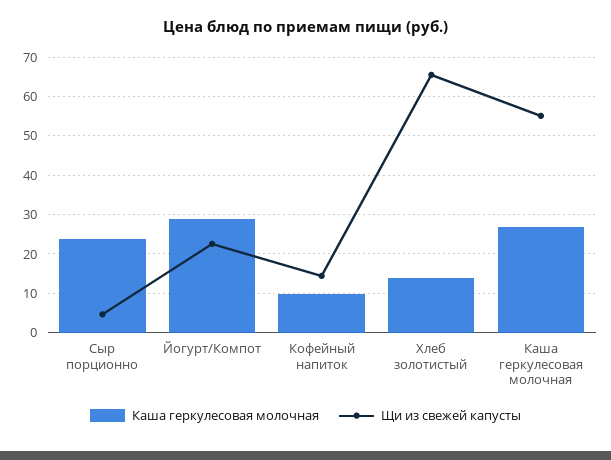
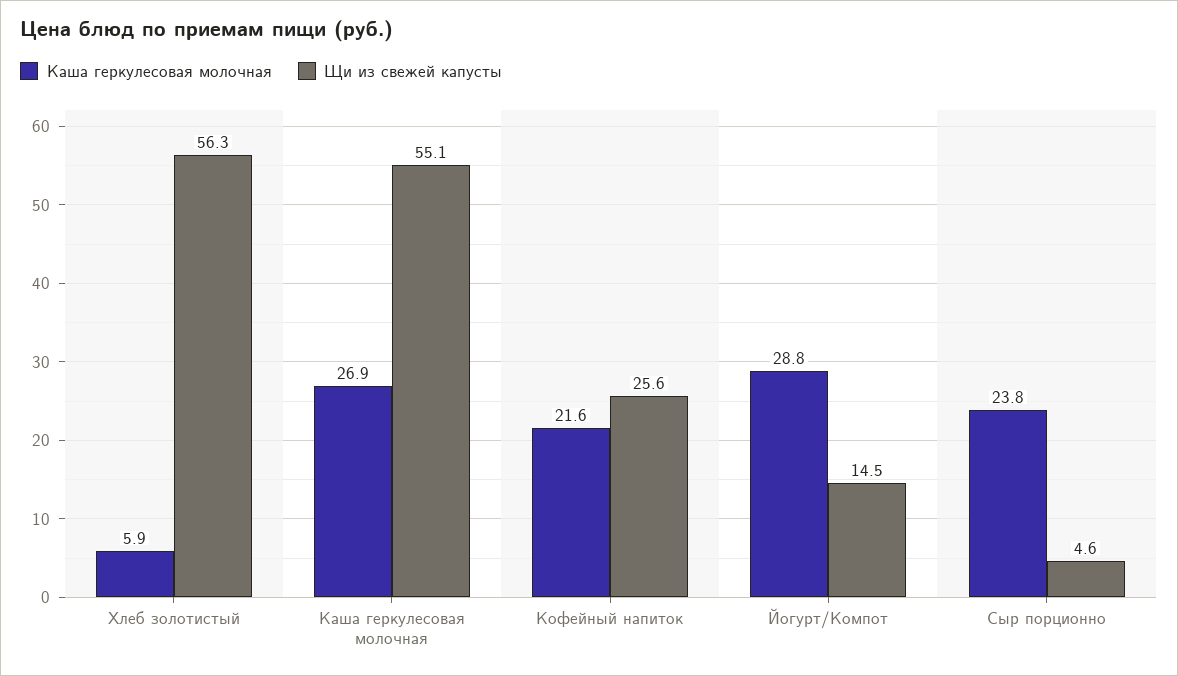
  {
    "Каша геркулесовая молочная": {
      "Сыр порционно": 23.8,
      "Йогурт/Компот": 28.8,
-     "Кофейный напиток": 10,
+     "Кофейный напиток": 21.6,
-     "Хлеб золотистый": 14,
+     "Хлеб золотистый": 5.9,
      "Каша геркулесовая молочная": 26.9
    },
    "Щи из свежей капусты": {
      "Сыр порционно": 4.6,
-     "Йогурт/Компот": 22,
+     "Йогурт/Компот": 14.5,
-     "Кофейный напиток": 14,
+     "Кофейный напиток": 25.6,
-     "Хлеб золотистый": 66,
+     "Хлеб золотистый": 56.3,
      "Каша геркулесовая молочная": 55.1
    }
  }

